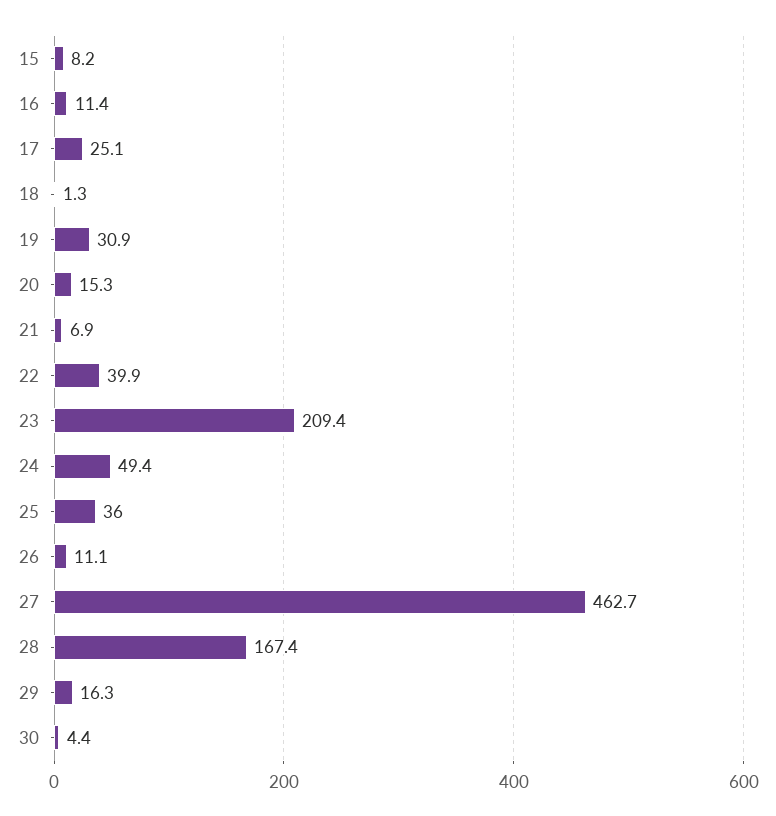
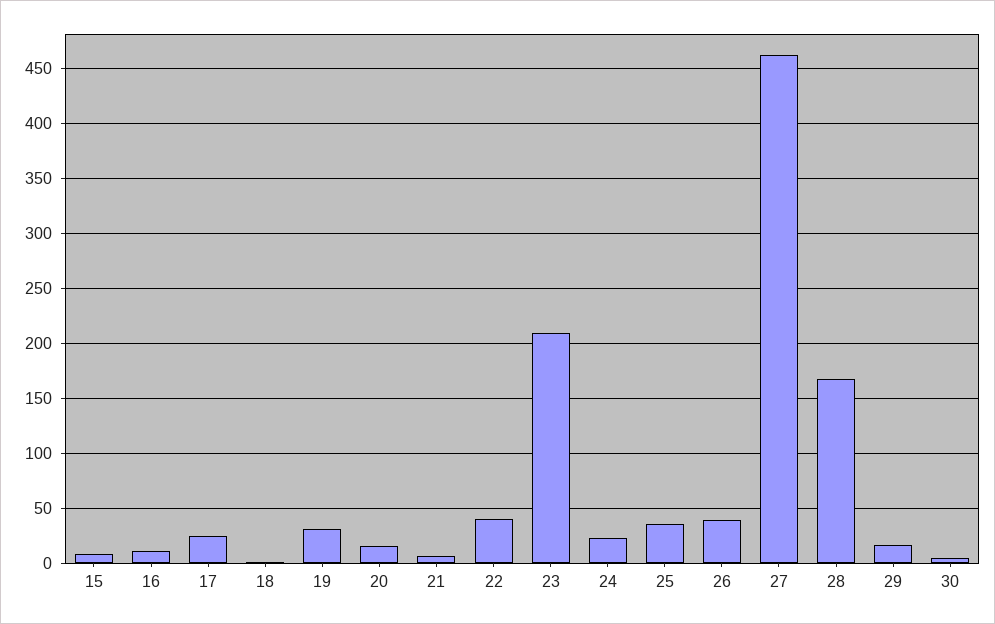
  {
    "15": 8.2,
    "16": 11.4,
    "17": 25.1,
    "18": 1.3,
    "19": 30.9,
    "20": 15.3,
    "21": 6.9,
    "22": 39.9,
    "23": 209.4,
-   "24": 49.4,
+   "24": 20,
    "25": 36,
-   "26": 11.1,
+   "26": 40,
    "27": 462.7,
    "28": 167.4,
    "29": 16.3,
    "30": 4.4
  }

